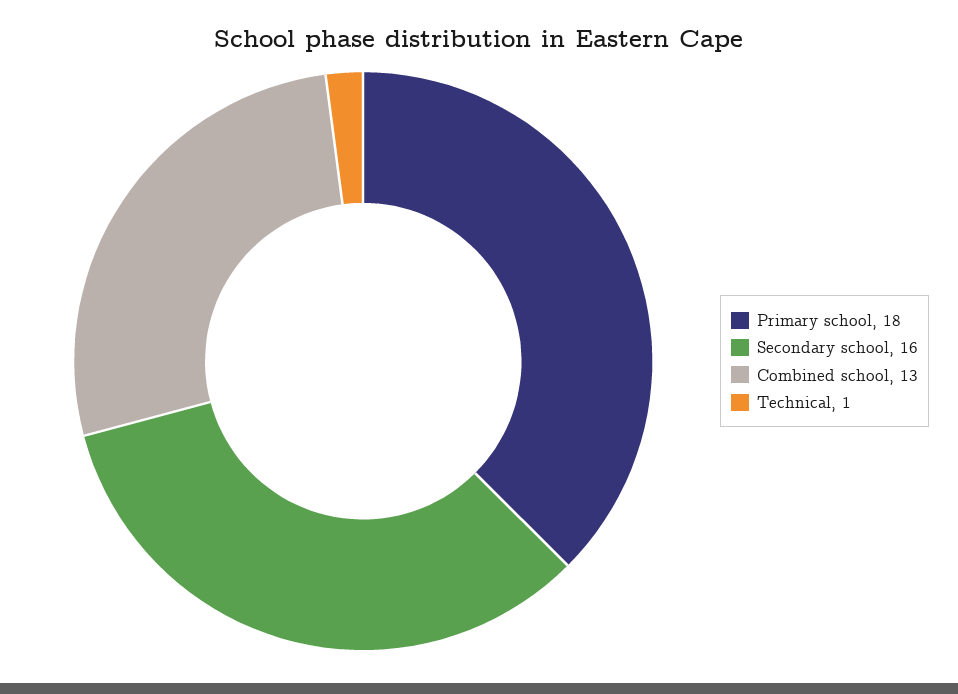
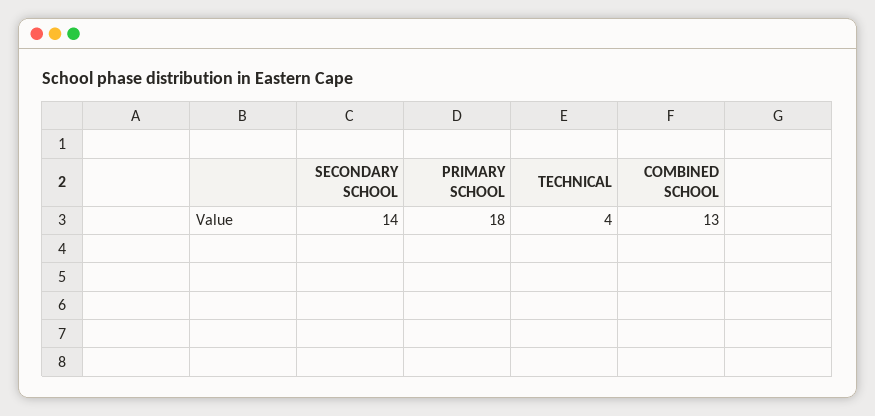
  {
    "Primary school": 18,
-   "Secondary school": 16,
+   "Secondary school": 14,
    "Combined school": 13,
-   "Technical": 1
+   "Technical": 4
  }

